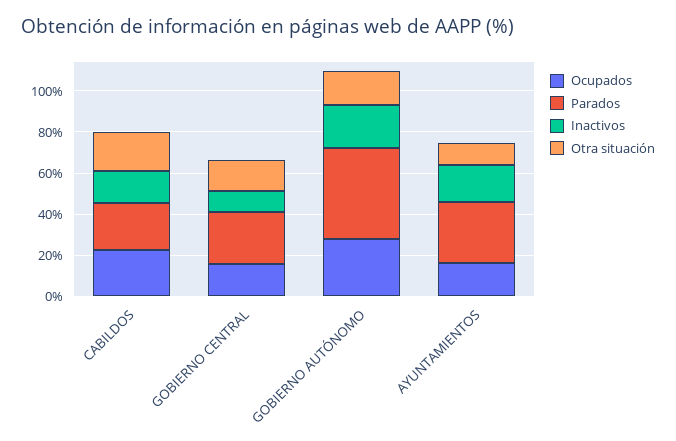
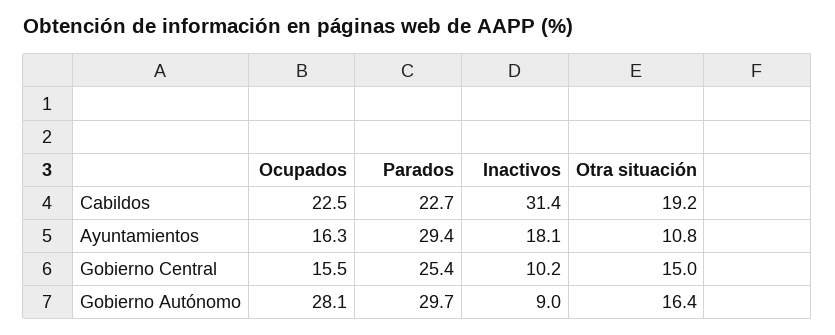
  {
    "Ocupados": {
      "CABILDOS": 22.5,
      "GOBIERNO CENTRAL": 15.5,
      "GOBIERNO AUTÓNOMO": 28.1,
      "AYUNTAMIENTOS": 16.3
    },
    "Parados": {
      "CABILDOS": 22.7,
      "GOBIERNO CENTRAL": 25.4,
-     "GOBIERNO AUTÓNOMO": 45,
+     "GOBIERNO AUTÓNOMO": 29.7,
      "AYUNTAMIENTOS": 29.4
    },
    "Inactivos": {
-     "CABILDOS": 15,
+     "CABILDOS": 31.4,
      "GOBIERNO CENTRAL": 10.2,
-     "GOBIERNO AUTÓNOMO": 20,
+     "GOBIERNO AUTÓNOMO": 9,
      "AYUNTAMIENTOS": 18.1
    },
    "Otra situación": {
      "CABILDOS": 19.2,
      "GOBIERNO CENTRAL": 15,
      "GOBIERNO AUTÓNOMO": 16.4,
      "AYUNTAMIENTOS": 10.8
    }
  }

